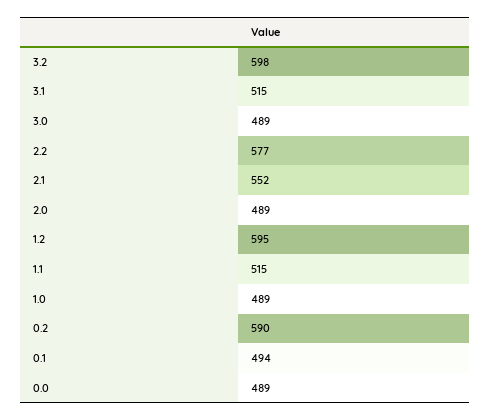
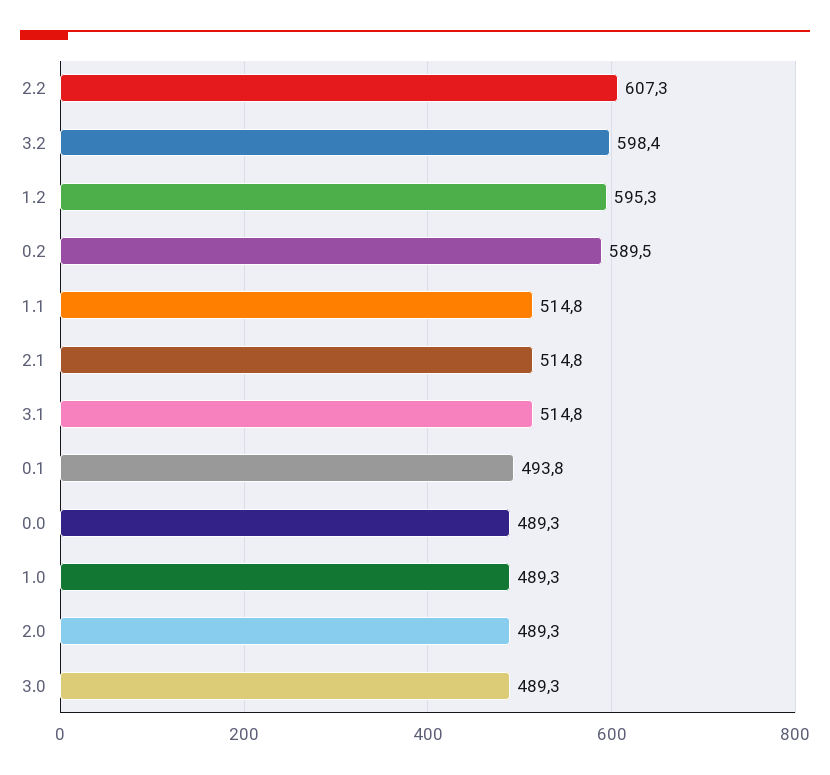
  {
    "3.2": 598.4,
    "3.1": 514.8,
    "3.0": 489.3,
-   "2.2": 577,
+   "2.2": 607.3,
-   "2.1": 552,
+   "2.1": 514.8,
    "2.0": 489.3,
    "1.2": 595.3,
    "1.1": 514.8,
    "1.0": 489.3,
    "0.2": 589.5,
    "0.1": 493.8,
    "0.0": 489.3
  }

